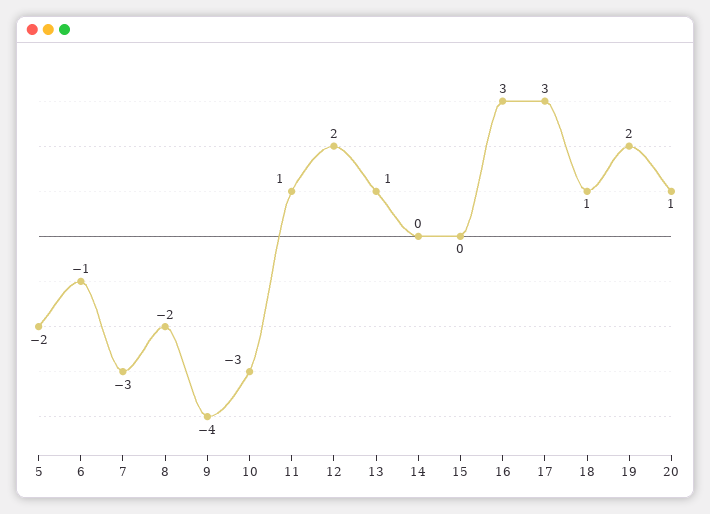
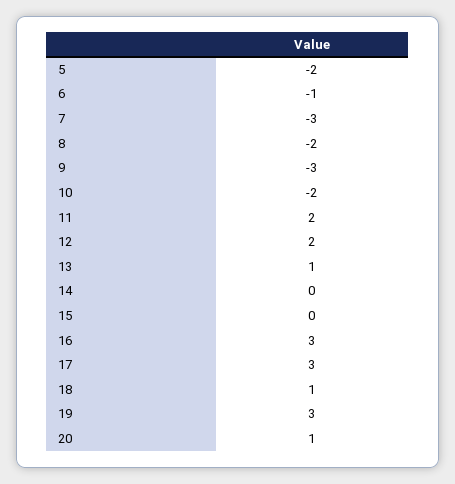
  {
    "5": -2,
    "6": -1,
    "7": -3,
    "8": -2,
-   "9": -4,
+   "9": -3,
-   "10": -3,
+   "10": -2,
-   "11": 1,
+   "11": 2,
    "12": 2,
    "13": 1,
    "14": 0,
    "15": 0,
    "16": 3,
    "17": 3,
    "18": 1,
-   "19": 2,
+   "19": 3,
    "20": 1
  }

